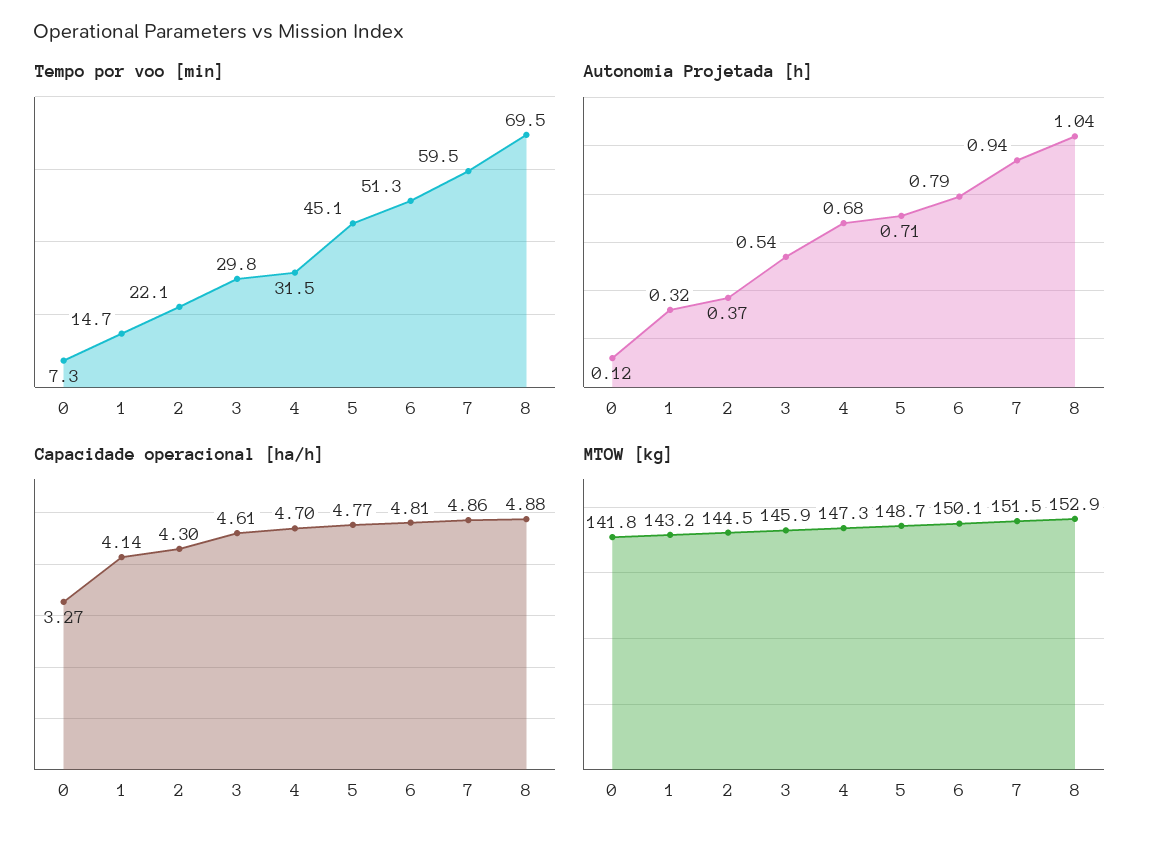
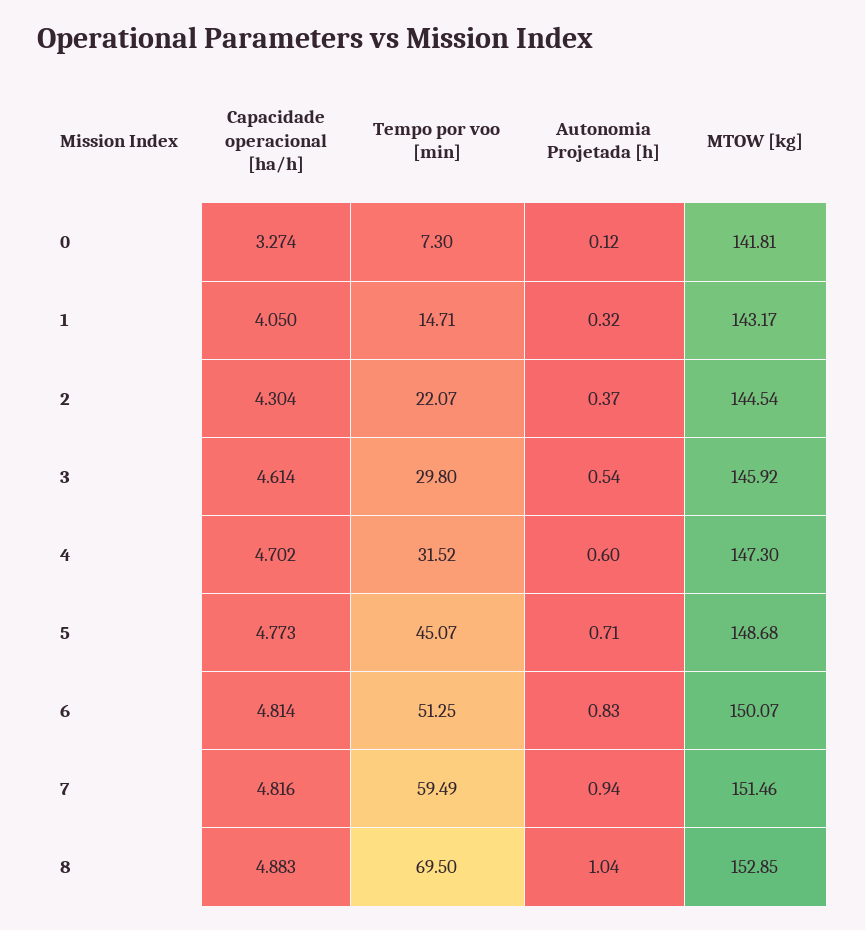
  {
    "Tempo por voo [min]": {
      "0": 7.3,
      "1": 14.71,
      "2": 22.07,
      "3": 29.8,
      "4": 31.52,
      "5": 45.07,
      "6": 51.25,
      "7": 59.49,
      "8": 69.5
    },
    "Autonomia Projetada [h]": {
      "0": 0.12,
      "1": 0.32,
      "2": 0.37,
      "3": 0.54,
-     "4": 0.68,
+     "4": 0.6,
      "5": 0.71,
-     "6": 0.79,
+     "6": 0.83,
      "7": 0.94,
      "8": 1.04
    },
    "Capacidade operacional [ha/h]": {
      "0": 3.274,
-     "1": 4.14,
+     "1": 4.05,
      "2": 4.304,
      "3": 4.614,
      "4": 4.702,
      "5": 4.773,
      "6": 4.814,
-     "7": 4.86,
+     "7": 4.816,
      "8": 4.883
    },
    "MTOW [kg]": {
      "0": 141.81,
      "1": 143.17,
      "2": 144.54,
      "3": 145.92,
      "4": 147.3,
      "5": 148.68,
      "6": 150.07,
      "7": 151.46,
      "8": 152.85
    }
  }

